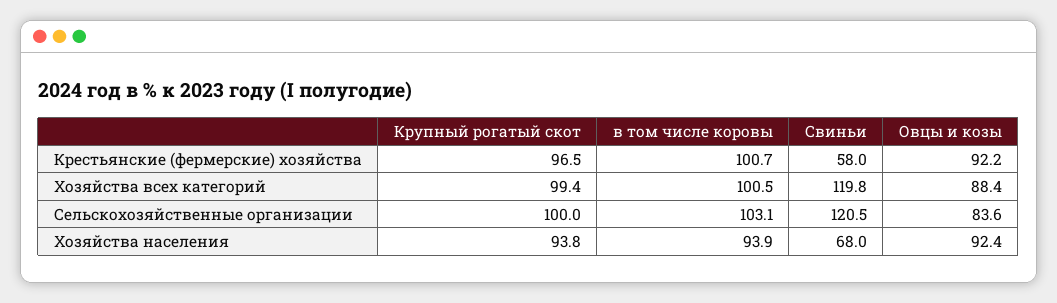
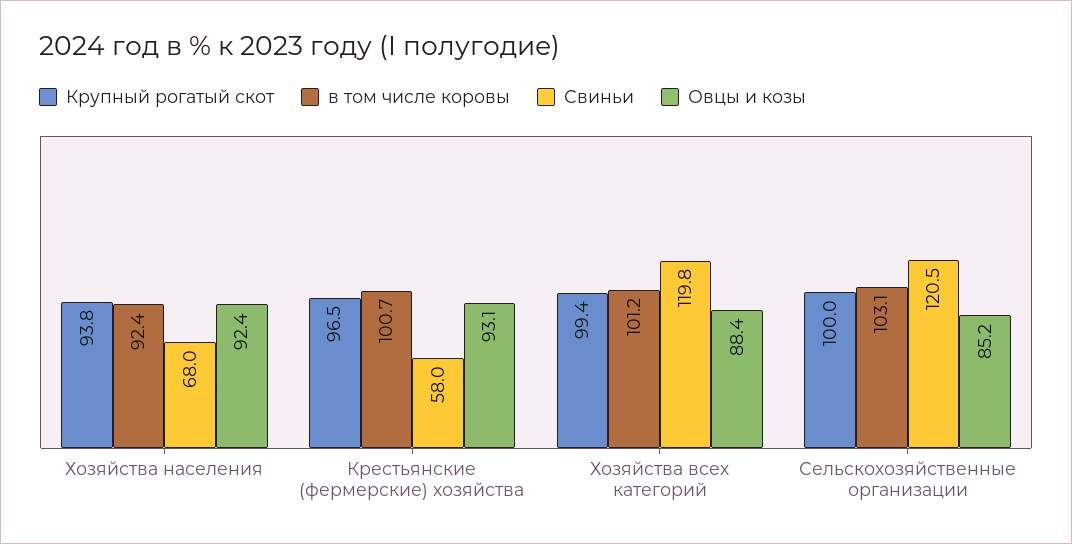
  {
    "Крупный рогатый скот": {
      "Крестьянские (фермерские) хозяйства": 96.5,
      "Хозяйства всех категорий": 99.4,
      "Сельскохозяйственные организации": 100,
      "Хозяйства населения": 93.8
    },
    "в том числе коровы": {
      "Крестьянские (фермерские) хозяйства": 100.7,
-     "Хозяйства всех категорий": 100.5,
+     "Хозяйства всех категорий": 101.2,
      "Сельскохозяйственные организации": 103.1,
-     "Хозяйства населения": 93.9
+     "Хозяйства населения": 92.4
    },
    "Свиньи": {
      "Крестьянские (фермерские) хозяйства": 58,
      "Хозяйства всех категорий": 119.8,
      "Сельскохозяйственные организации": 120.5,
      "Хозяйства населения": 68
    },
    "Овцы и козы": {
-     "Крестьянские (фермерские) хозяйства": 92.2,
+     "Крестьянские (фермерские) хозяйства": 93.1,
      "Хозяйства всех категорий": 88.4,
-     "Сельскохозяйственные организации": 83.6,
+     "Сельскохозяйственные организации": 85.2,
      "Хозяйства населения": 92.4
    }
  }

